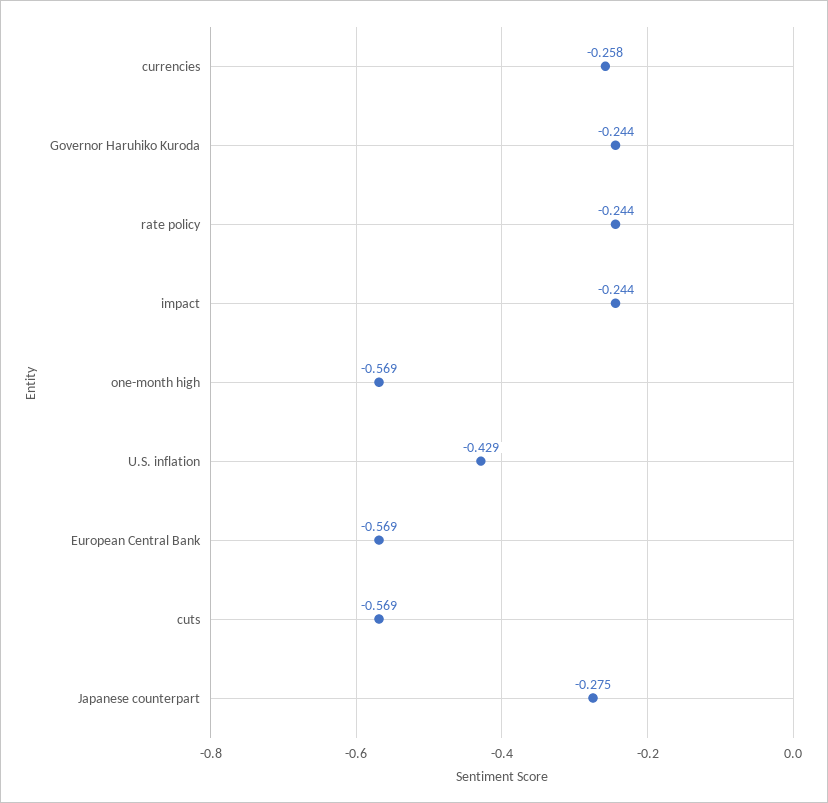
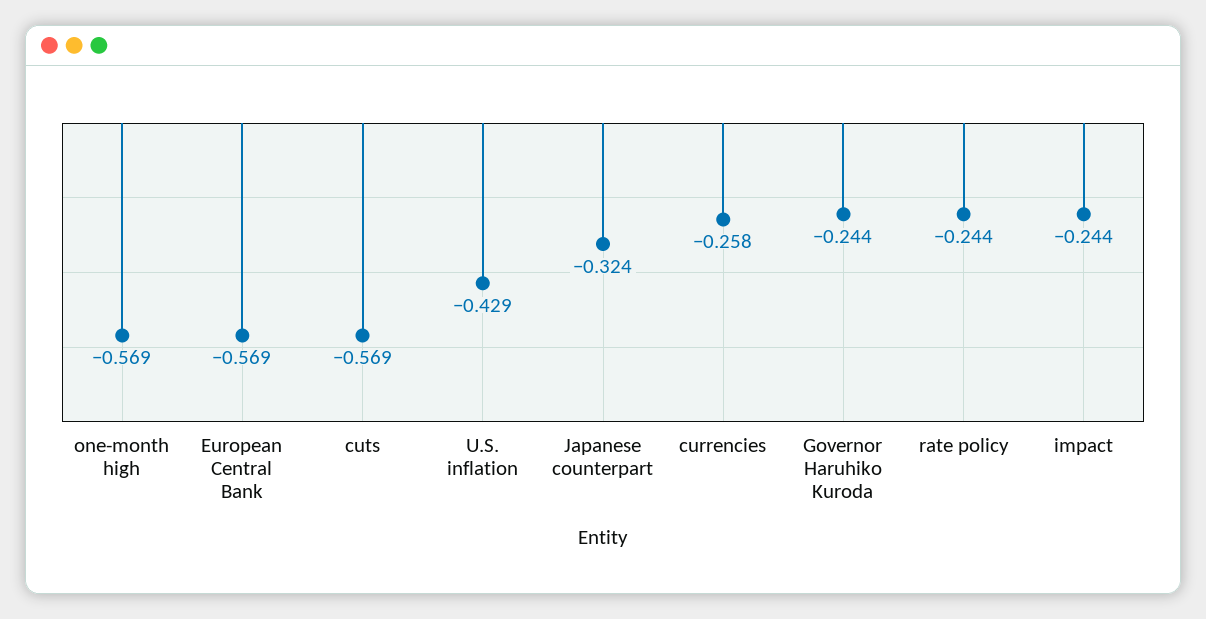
  {
    "currencies": -0.258,
    "Governor Haruhiko Kuroda": -0.244,
    "rate policy": -0.244,
    "impact": -0.244,
    "one-month high": -0.569,
    "U.S. inflation": -0.429,
    "European Central Bank": -0.569,
    "cuts": -0.569,
-   "Japanese counterpart": -0.275
+   "Japanese counterpart": -0.324
  }

